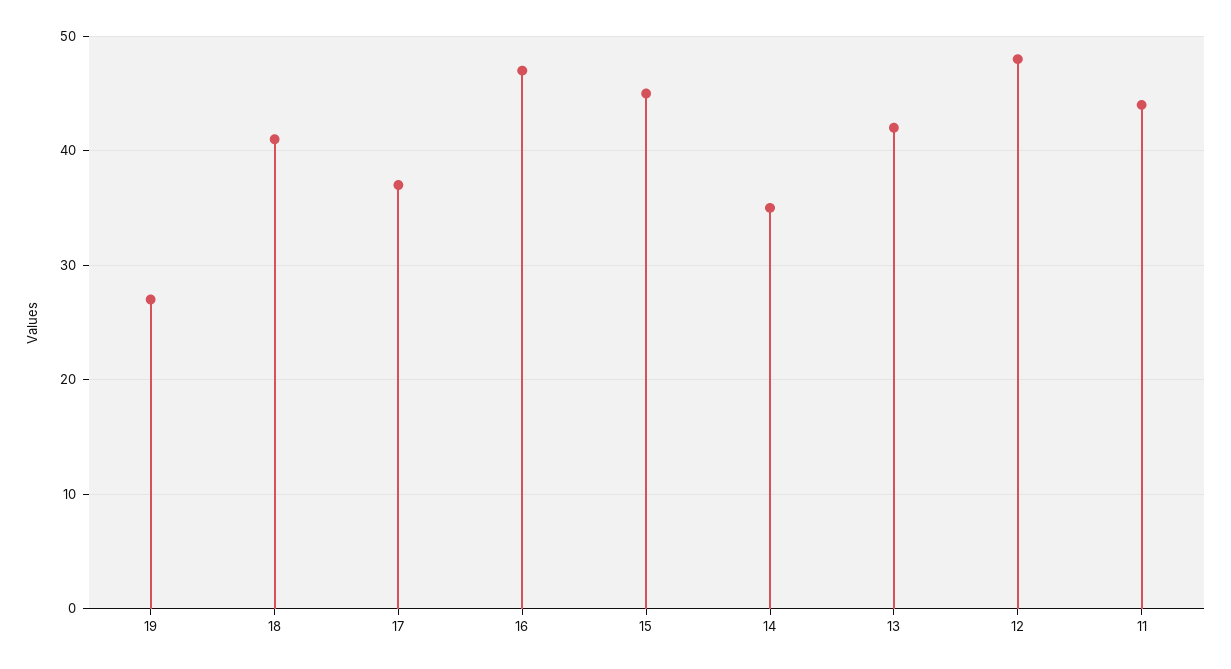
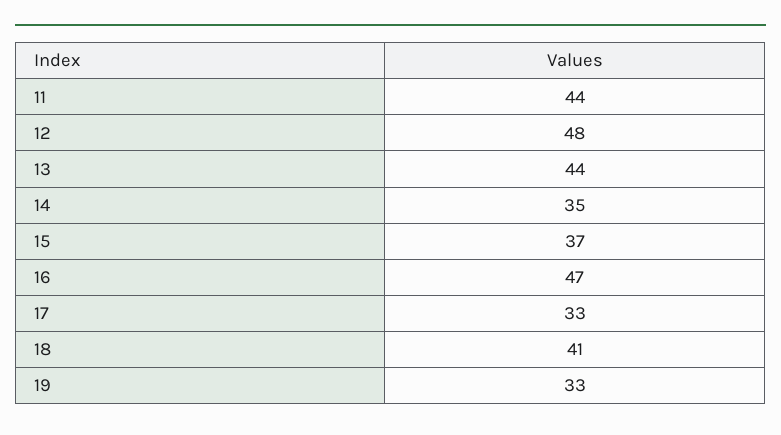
  {
-   "19": 27,
+   "19": 33,
    "18": 41,
-   "17": 37,
+   "17": 33,
    "16": 47,
-   "15": 45,
+   "15": 37,
    "14": 35,
-   "13": 42,
+   "13": 44,
    "12": 48,
    "11": 44
  }

